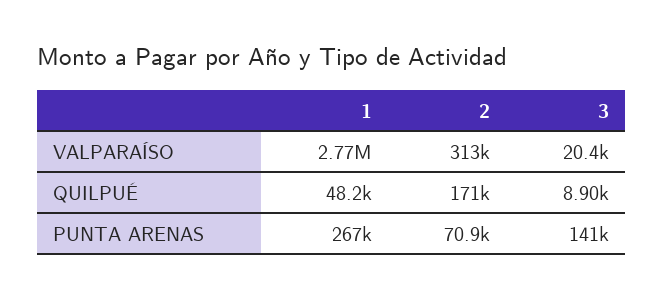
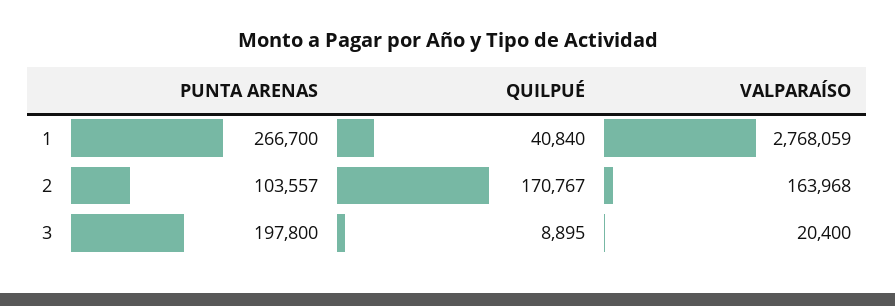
  {
    "1": {
      "VALPARAÍSO": 2768059,
-     "QUILPUÉ": 48200,
+     "QUILPUÉ": 40840,
      "PUNTA ARENAS": 266700
    },
    "2": {
-     "VALPARAÍSO": 313000,
+     "VALPARAÍSO": 163968,
      "QUILPUÉ": 170767,
-     "PUNTA ARENAS": 70900
+     "PUNTA ARENAS": 103557
    },
    "3": {
      "VALPARAÍSO": 20400,
      "QUILPUÉ": 8895,
-     "PUNTA ARENAS": 141000
+     "PUNTA ARENAS": 197800
    }
  }

